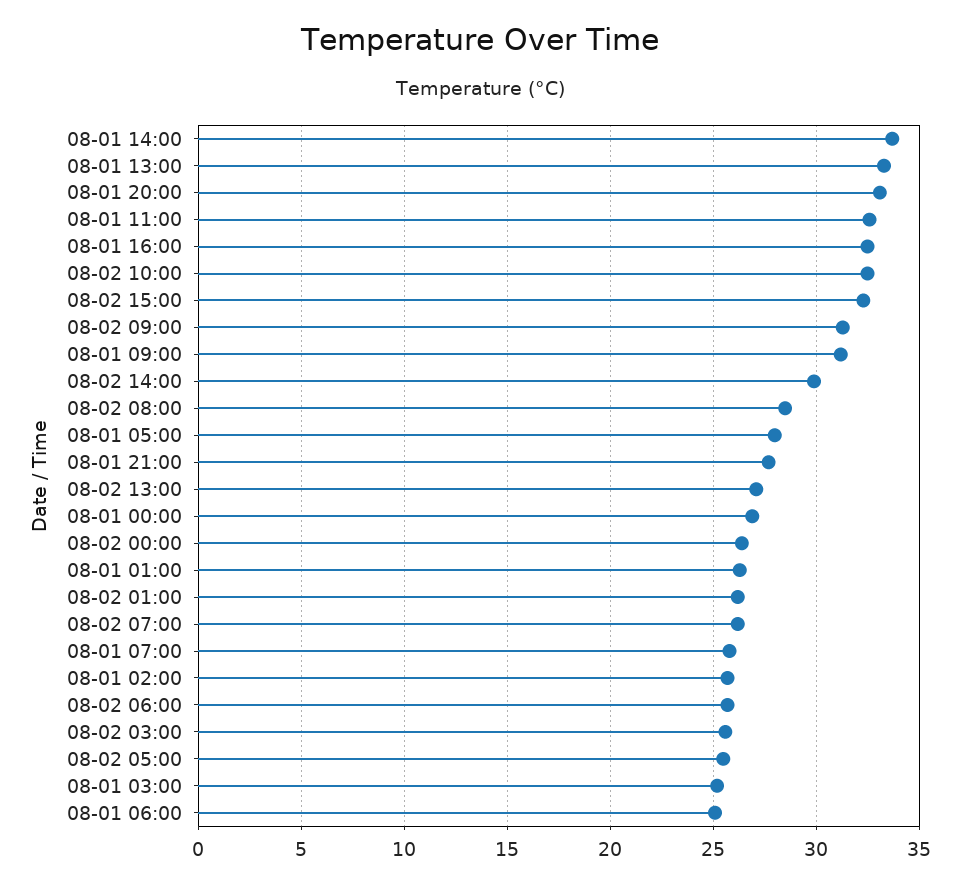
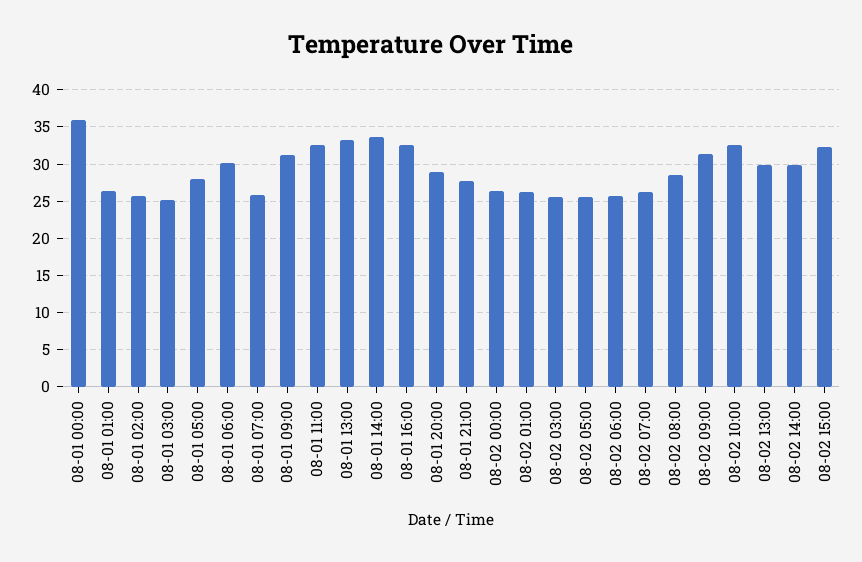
  {
    "08-01 14:00": 33.5,
    "08-01 13:00": 33.5,
-   "08-01 20:00": 33,
+   "08-01 20:00": 29,
    "08-01 11:00": 32.5,
    "08-01 16:00": 32.5,
    "08-02 10:00": 32.5,
    "08-02 15:00": 32.5,
    "08-02 09:00": 31.5,
    "08-01 09:00": 31,
    "08-02 14:00": 30,
    "08-02 08:00": 28.5,
    "08-01 05:00": 28,
    "08-01 21:00": 27.5,
-   "08-02 13:00": 27,
+   "08-02 13:00": 30,
-   "08-01 00:00": 27,
+   "08-01 00:00": 36,
    "08-02 00:00": 26.5,
    "08-01 01:00": 26.5,
    "08-02 01:00": 26,
    "08-02 07:00": 26,
    "08-01 07:00": 26,
    "08-01 02:00": 25.5,
    "08-02 06:00": 25.5,
    "08-02 03:00": 25.5,
    "08-02 05:00": 25.5,
    "08-01 03:00": 25,
-   "08-01 06:00": 25
+   "08-01 06:00": 30
  }

